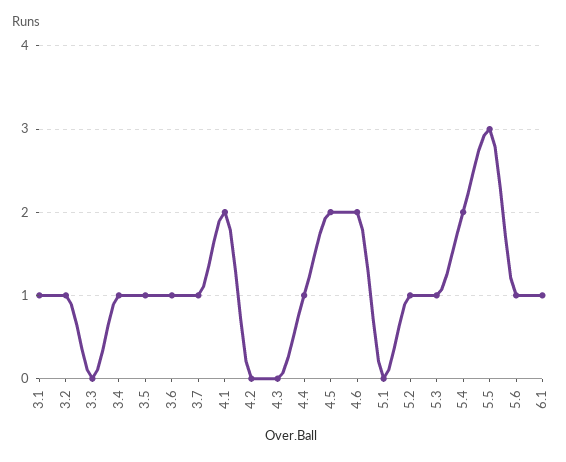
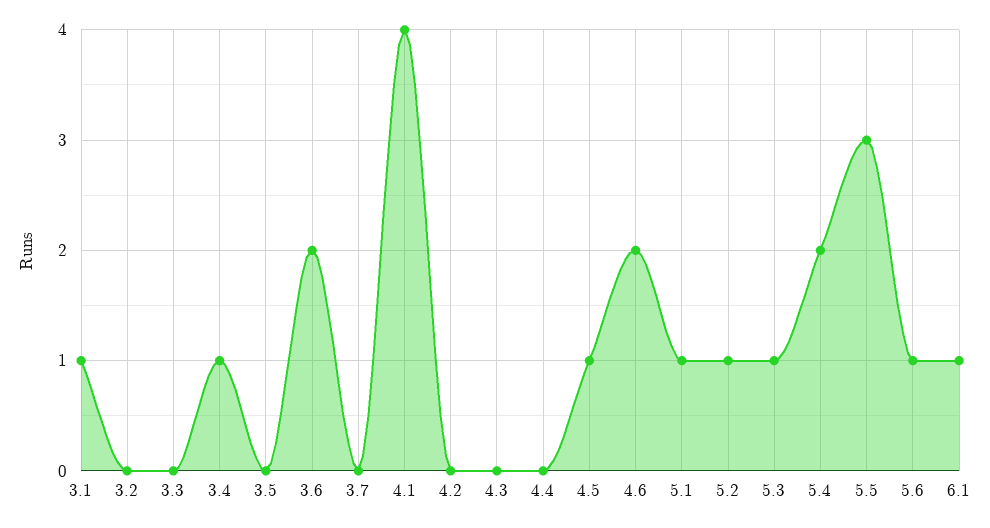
  {
    "3.1": 1,
-   "3.2": 1,
+   "3.2": 0,
    "3.3": 0,
    "3.4": 1,
-   "3.5": 1,
+   "3.5": 0,
-   "3.6": 1,
+   "3.6": 2,
-   "3.7": 1,
+   "3.7": 0,
-   "4.1": 2,
+   "4.1": 4,
    "4.2": 0,
    "4.3": 0,
-   "4.4": 1,
+   "4.4": 0,
-   "4.5": 2,
+   "4.5": 1,
    "4.6": 2,
-   "5.1": 0,
+   "5.1": 1,
    "5.2": 1,
    "5.3": 1,
    "5.4": 2,
    "5.5": 3,
    "5.6": 1,
    "6.1": 1
  }

